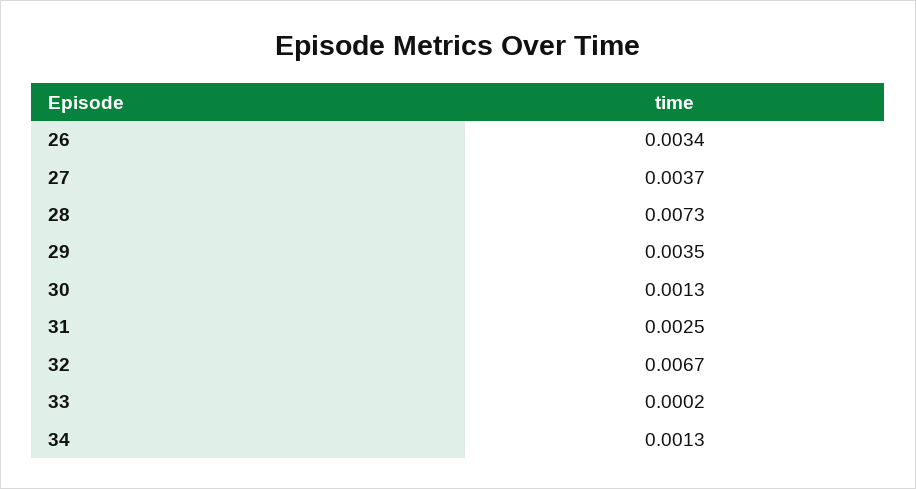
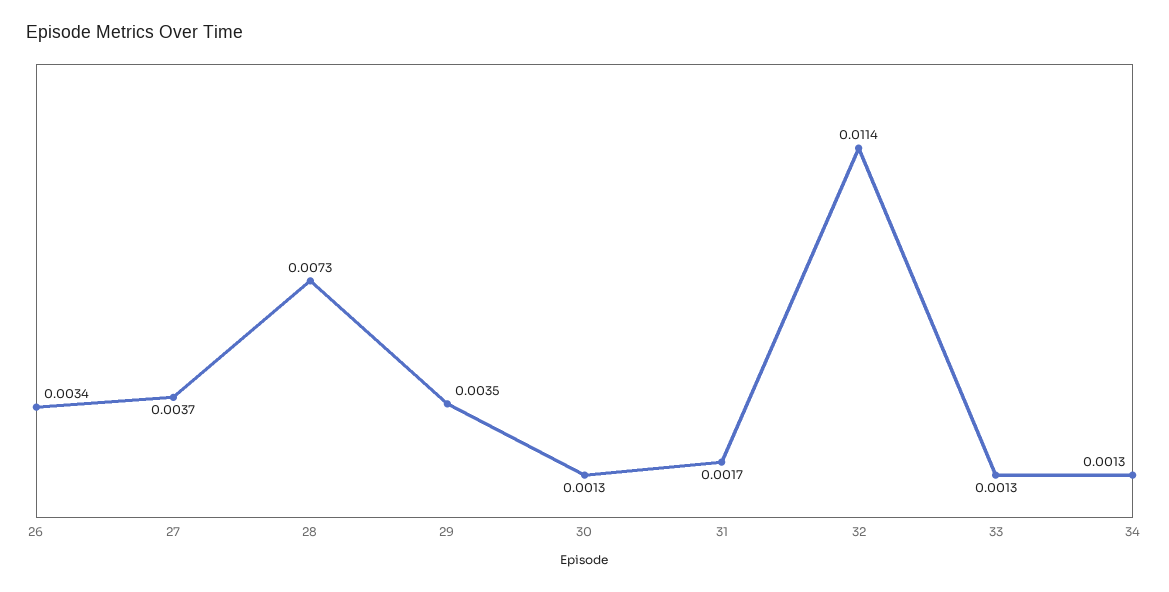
  {
    "26": 0.0034,
    "27": 0.0037,
    "28": 0.0073,
    "29": 0.0035,
    "30": 0.0013,
-   "31": 0.0025,
+   "31": 0.0017,
-   "32": 0.0067,
+   "32": 0.0114,
-   "33": 0.0002,
+   "33": 0.0013,
    "34": 0.0013
  }

